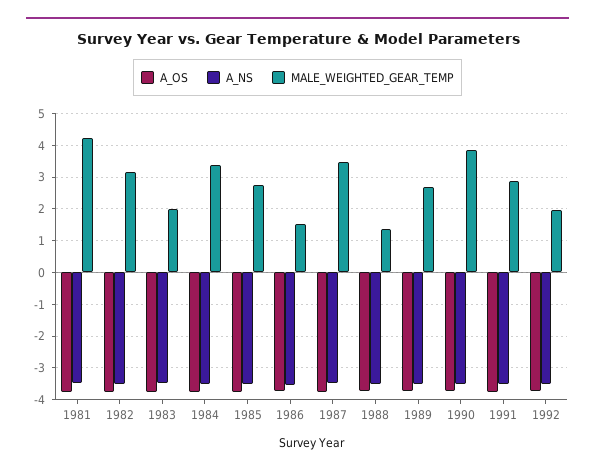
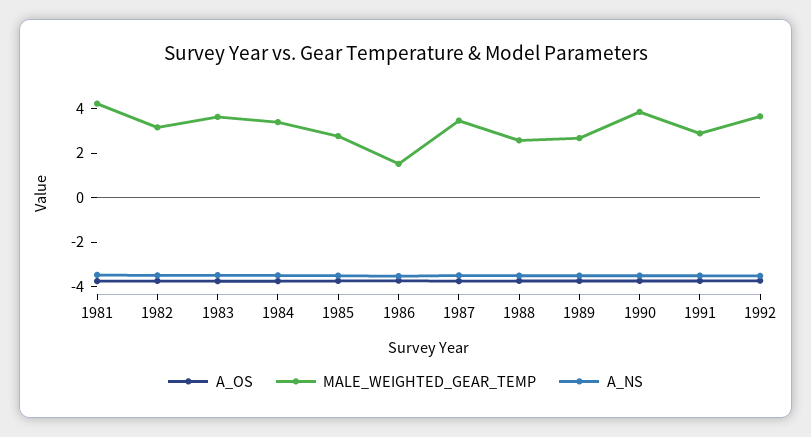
  {
    "A_OS": {
      "1981": -3.8,
      "1982": -3.8,
      "1983": -3.8,
      "1984": -3.8,
      "1985": -3.8,
      "1986": -3.8,
      "1987": -3.8,
      "1988": -3.8,
      "1989": -3.8,
      "1990": -3.8,
      "1991": -3.8,
      "1992": -3.8
    },
    "A_NS": {
      "1981": -3.4,
      "1982": -3.4,
      "1983": -3.4,
      "1984": -3.4,
      "1985": -3.6,
      "1986": -3.6,
      "1987": -3.4,
      "1988": -3.6,
      "1989": -3.6,
      "1990": -3.6,
      "1991": -3.6,
      "1992": -3.6
    },
    "MALE_WEIGHTED_GEAR_TEMP": {
      "1981": 4.2,
      "1982": 3.2,
-     "1983": 2,
+     "1983": 3.5,
      "1984": 3.4,
      "1985": 2.8,
      "1986": 1.6,
      "1987": 3.4,
-     "1988": 1.4,
+     "1988": 2.5,
      "1989": 2.6,
      "1990": 3.8,
      "1991": 2.8,
-     "1992": 2
+     "1992": 3.5
    }
  }

